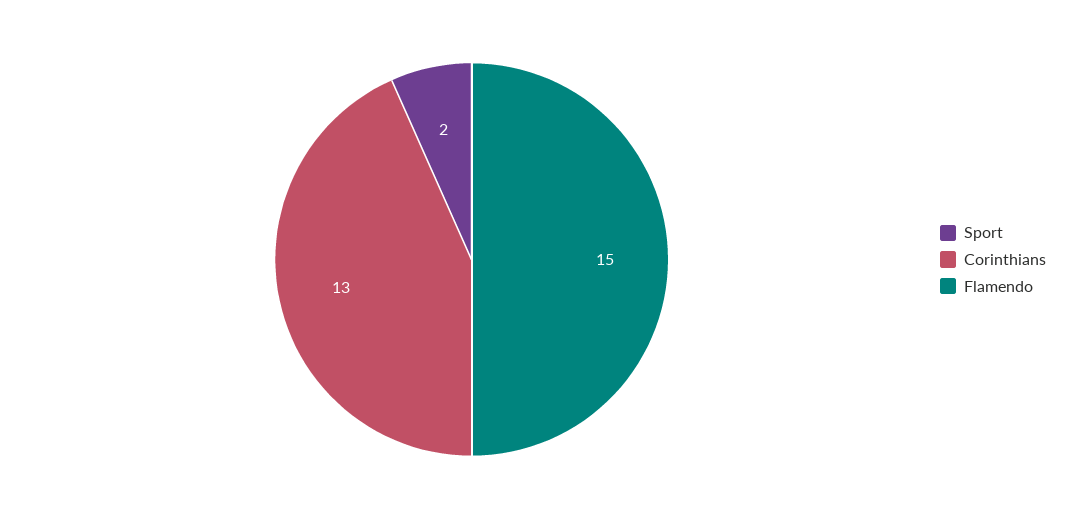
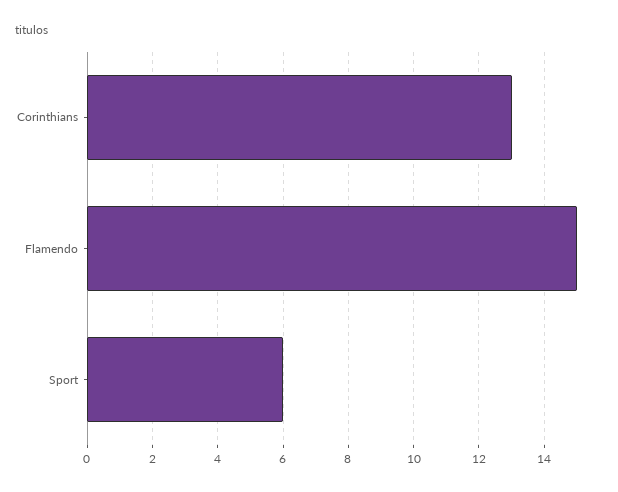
  {
-   "Sport": 2,
+   "Sport": 6,
    "Corinthians": 13,
    "Flamendo": 15
  }

